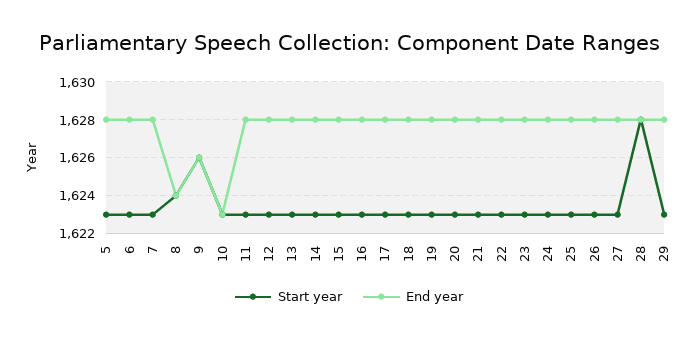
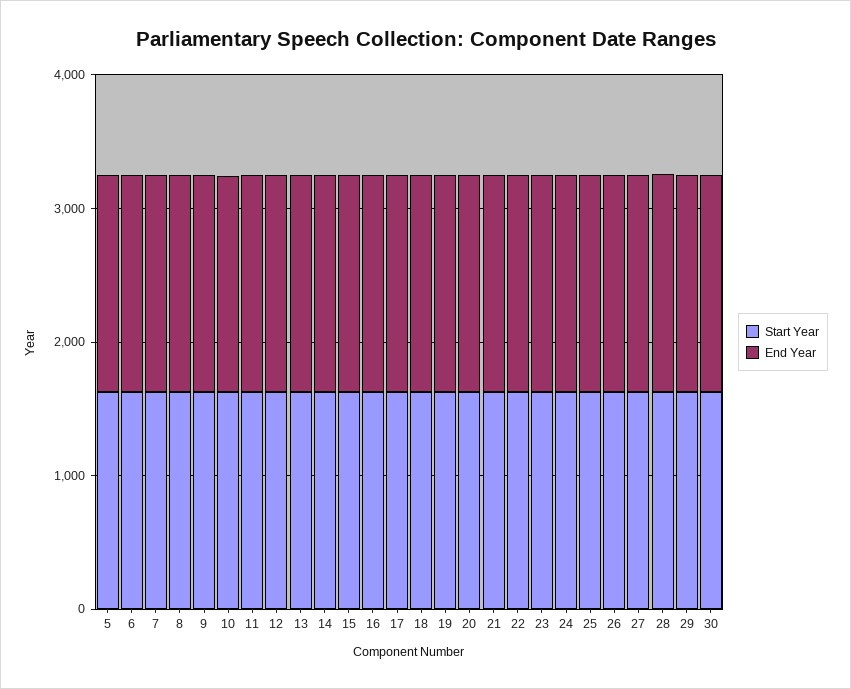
  {
    "Start year": {
      "5": 1623,
      "6": 1623,
      "7": 1623,
      "8": 1624,
      "9": 1626,
      "10": 1623,
      "11": 1623,
      "12": 1623,
      "13": 1623,
      "14": 1623,
      "15": 1623,
      "16": 1623,
      "17": 1623,
      "18": 1623,
      "19": 1623,
      "20": 1623,
      "21": 1623,
      "22": 1623,
      "23": 1623,
      "24": 1623,
      "25": 1623,
      "26": 1623,
      "27": 1623,
      "28": 1628,
-     "29": 1623
+     "29": 1623,
+     "30": 1600
    },
    "End year": {
      "5": 1628,
      "6": 1628,
      "7": 1628,
      "8": 1624,
      "9": 1626,
      "10": 1623,
      "11": 1628,
      "12": 1628,
      "13": 1628,
      "14": 1628,
      "15": 1628,
      "16": 1628,
      "17": 1628,
      "18": 1628,
      "19": 1628,
      "20": 1628,
      "21": 1628,
      "22": 1628,
      "23": 1628,
      "24": 1628,
      "25": 1628,
      "26": 1628,
      "27": 1628,
      "28": 1628,
-     "29": 1628
+     "29": 1628,
+     "30": 1600
    }
  }

